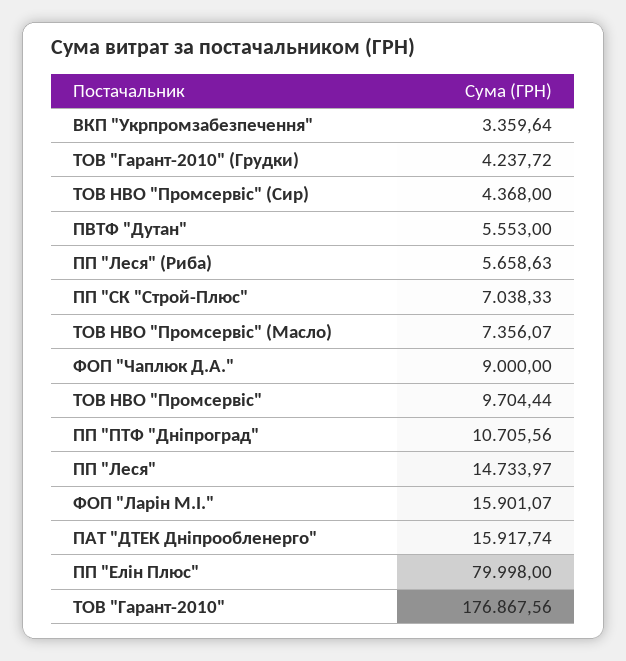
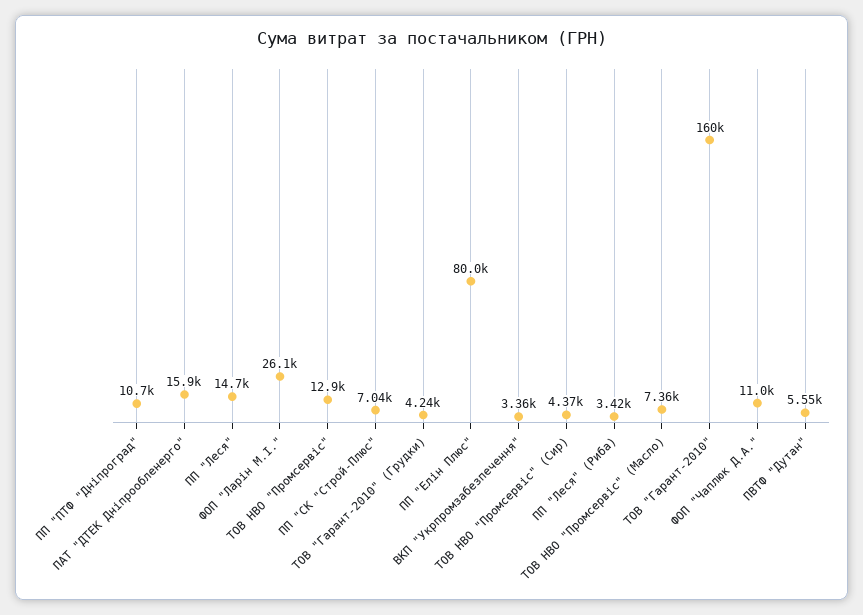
  {
    "ВКП \"Укрпромзабезпечення\"": 3359.64,
    "ТОВ \"Гарант-2010\" (Грудки)": 4237.72,
    "ТОВ НВО \"Промсервіс\" (Сир)": 4368,
    "ПВТФ \"Дутан\"": 5553,
-   "ПП \"Леся\" (Риба)": 5658.63,
+   "ПП \"Леся\" (Риба)": 3420,
    "ПП \"СК \"Строй-Плюс\"": 7038.33,
    "ТОВ НВО \"Промсервіс\" (Масло)": 7356.07,
-   "ФОП \"Чаплюк Д.А.\"": 9000,
+   "ФОП \"Чаплюк Д.А.\"": 11000,
-   "ТОВ НВО \"Промсервіс\"": 9704.44,
+   "ТОВ НВО \"Промсервіс\"": 12900,
    "ПП \"ПТФ \"Дніпроград\"": 10705.56,
    "ПП \"Леся\"": 14733.97,
-   "ФОП \"Ларін М.І.\"": 15901.07,
+   "ФОП \"Ларін М.І.\"": 26100,
    "ПАТ \"ДТЕК Дніпрообленерго\"": 15917.74,
    "ПП \"Елін Плюс\"": 79998,
-   "ТОВ \"Гарант-2010\"": 176867.56
+   "ТОВ \"Гарант-2010\"": 160000
  }

